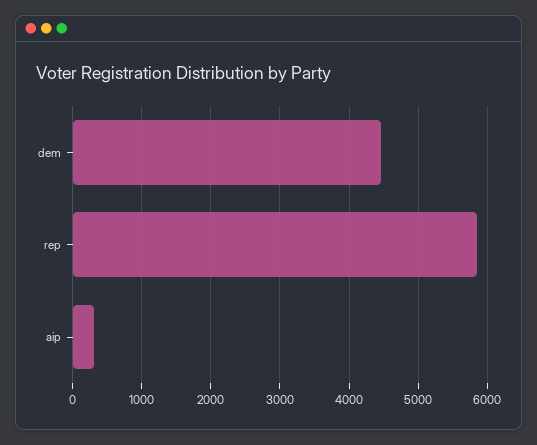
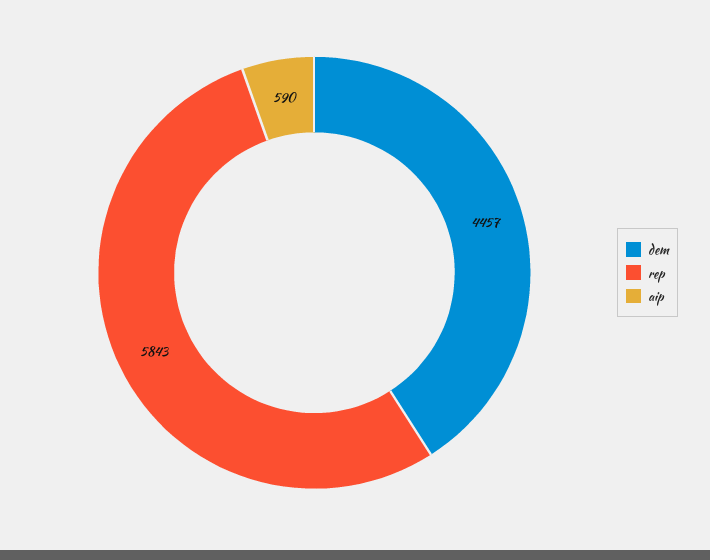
  {
    "dem": 4457,
    "rep": 5843,
-   "aip": 300
+   "aip": 590
  }

